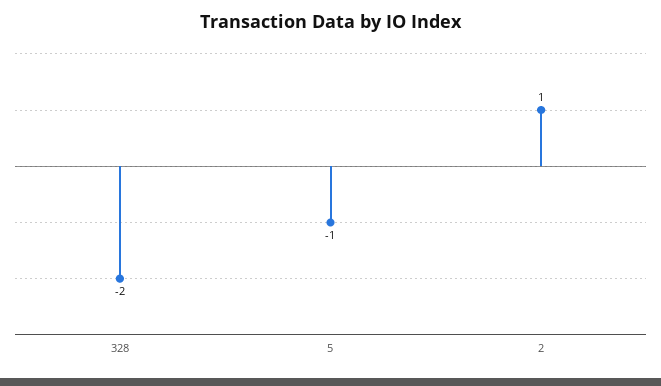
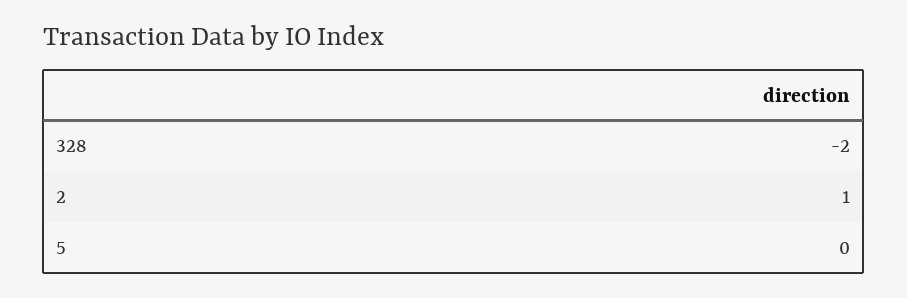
  {
    "328": -2,
-   "5": -1,
+   "5": 0,
    "2": 1
  }

